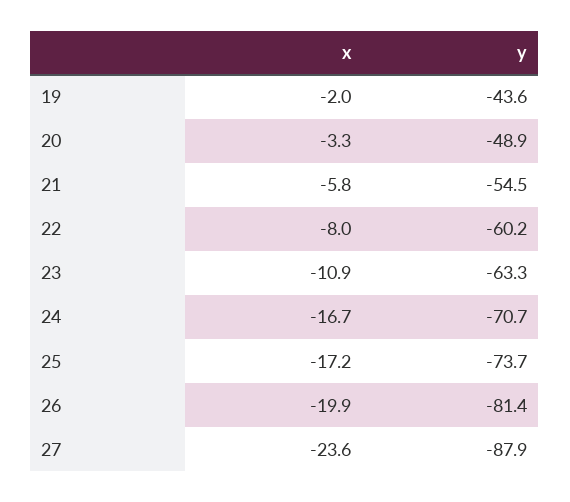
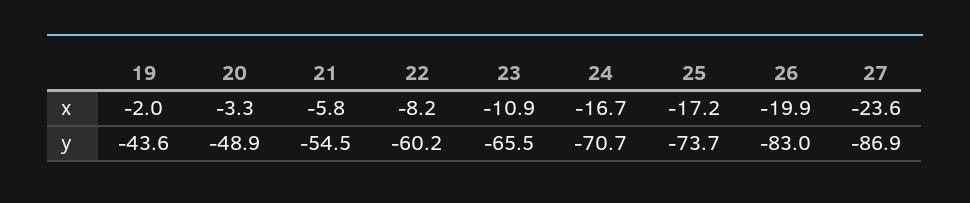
  {
    "x": {
      "19": -2,
      "20": -3.3,
      "21": -5.8,
-     "22": -8,
+     "22": -8.2,
      "23": -10.9,
      "24": -16.7,
      "25": -17.2,
      "26": -19.9,
      "27": -23.6
    },
    "y": {
      "19": -43.6,
      "20": -48.9,
      "21": -54.5,
      "22": -60.2,
-     "23": -63.3,
+     "23": -65.5,
      "24": -70.7,
      "25": -73.7,
-     "26": -81.4,
+     "26": -83,
-     "27": -87.9
+     "27": -86.9
    }
  }

